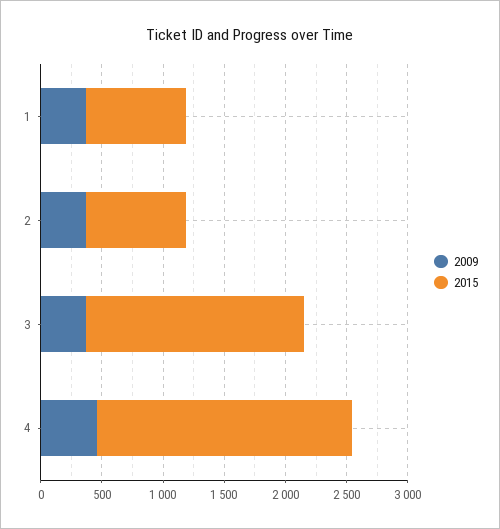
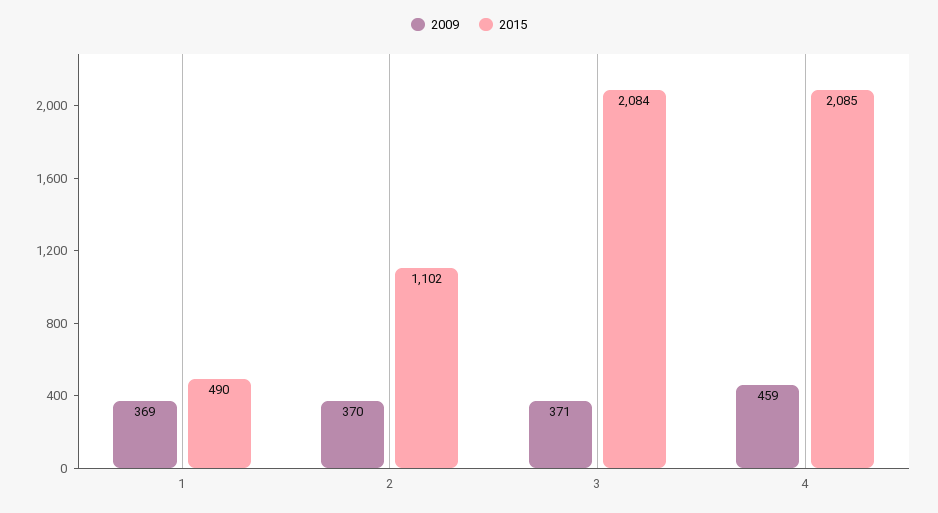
  {
    "2009": {
      "1": 369,
      "2": 370,
      "3": 371,
      "4": 459
    },
    "2015": {
-     "1": 800,
+     "1": 490,
-     "2": 800,
+     "2": 1102,
-     "3": 1800,
+     "3": 2084,
      "4": 2085
    }
  }

